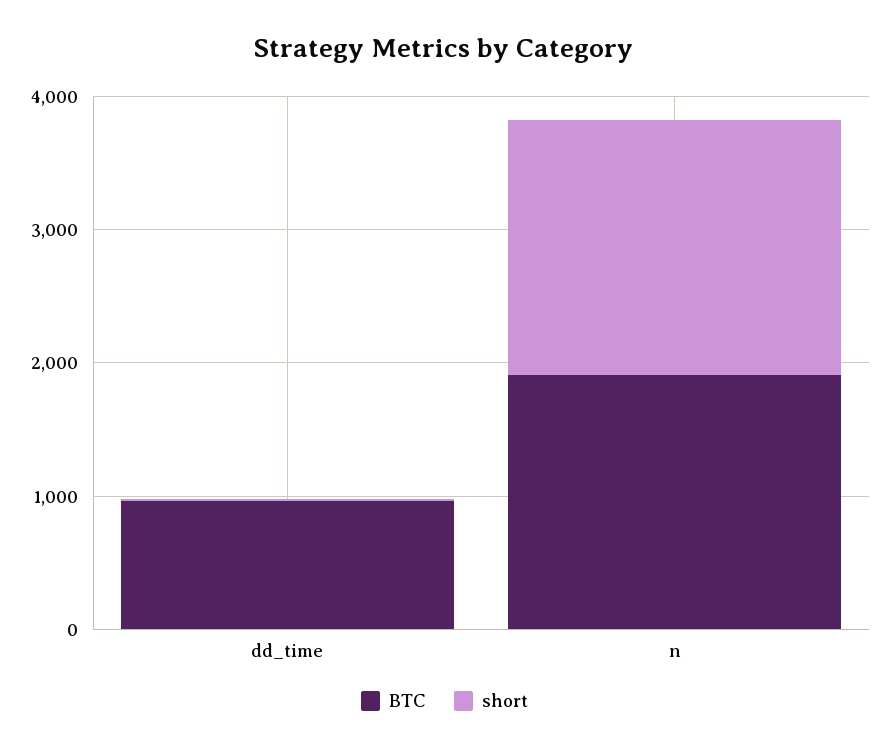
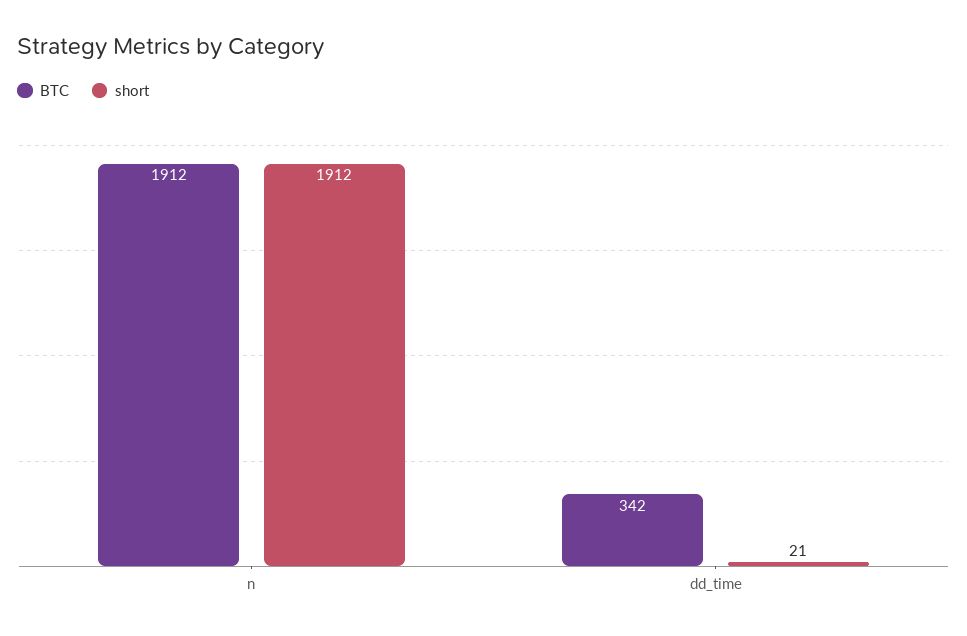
  {
    "BTC": {
-     "dd_time": 1000,
+     "dd_time": 342,
      "n": 1912
    },
    "short": {
      "dd_time": 21,
      "n": 1912
    }
  }

